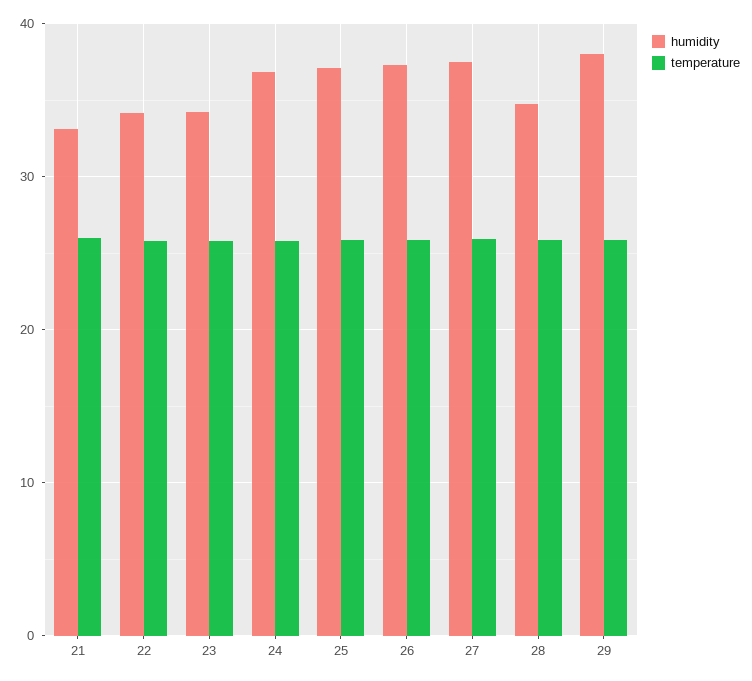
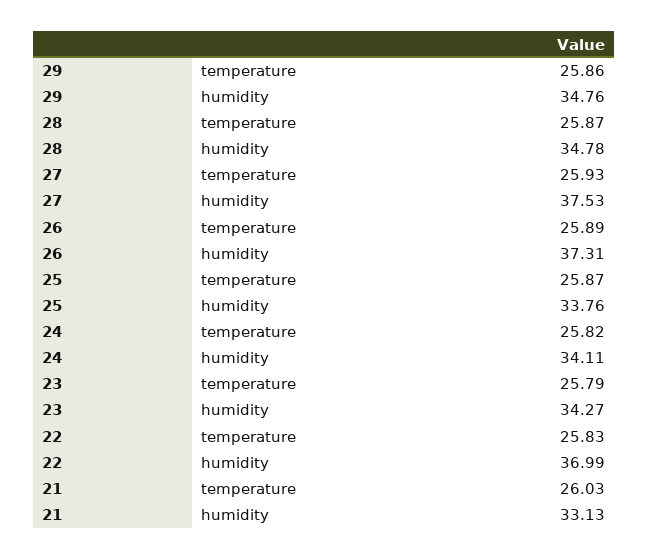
  {
    "humidity": {
      "21": 33.13,
-     "22": 34,
+     "22": 36.99,
      "23": 34.27,
-     "24": 37,
+     "24": 34.11,
-     "25": 37,
+     "25": 33.76,
      "26": 37.31,
      "27": 37.53,
      "28": 34.78,
-     "29": 38
+     "29": 34.76
    },
    "temperature": {
      "21": 26.03,
      "22": 25.83,
      "23": 25.79,
      "24": 25.82,
      "25": 25.87,
      "26": 25.89,
      "27": 25.93,
      "28": 25.87,
      "29": 25.86
    }
  }

